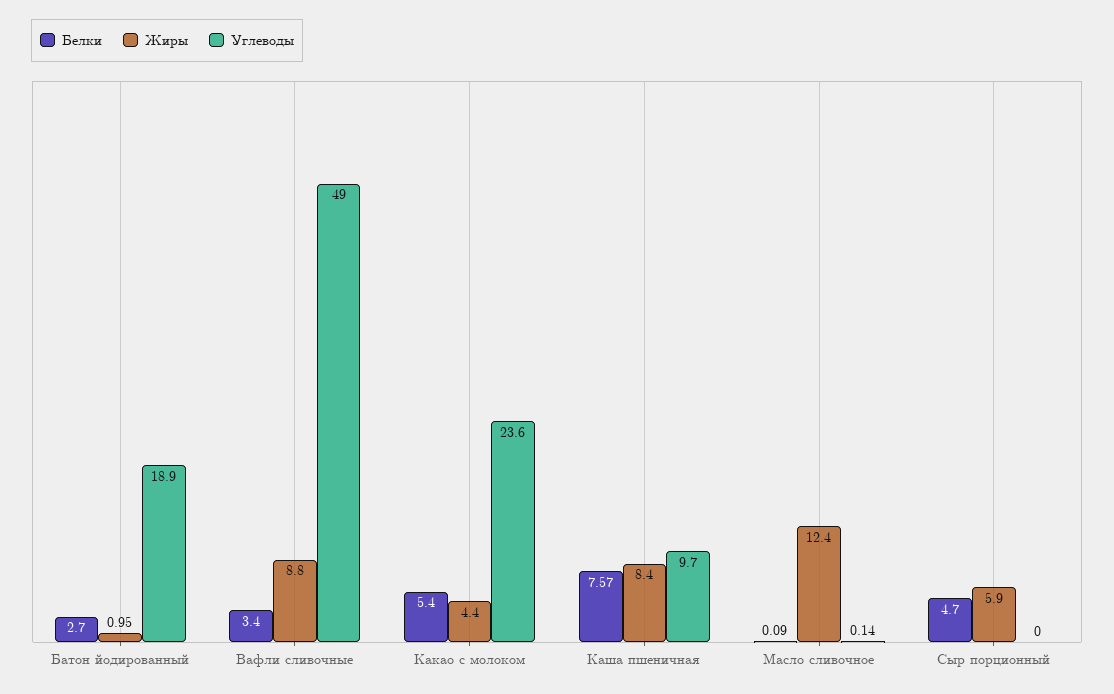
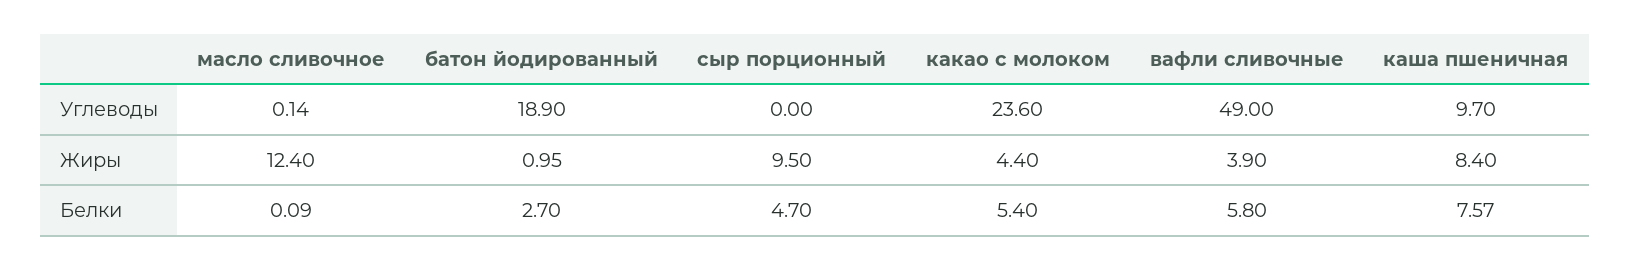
  {
    "Белки": {
      "Батон йодированный": 2.7,
-     "Вафли сливочные": 3.4,
+     "Вафли сливочные": 5.8,
      "Какао с молоком": 5.4,
      "Каша пшеничная": 7.57,
      "Масло сливочное": 0.09,
      "Сыр порционный": 4.7
    },
    "Жиры": {
      "Батон йодированный": 0.95,
-     "Вафли сливочные": 8.8,
+     "Вафли сливочные": 3.9,
      "Какао с молоком": 4.4,
      "Каша пшеничная": 8.4,
      "Масло сливочное": 12.4,
-     "Сыр порционный": 5.9
+     "Сыр порционный": 9.5
    },
    "Углеводы": {
      "Батон йодированный": 18.9,
      "Вафли сливочные": 49,
      "Какао с молоком": 23.6,
      "Каша пшеничная": 9.7,
      "Масло сливочное": 0.14,
      "Сыр порционный": 0
    }
  }

